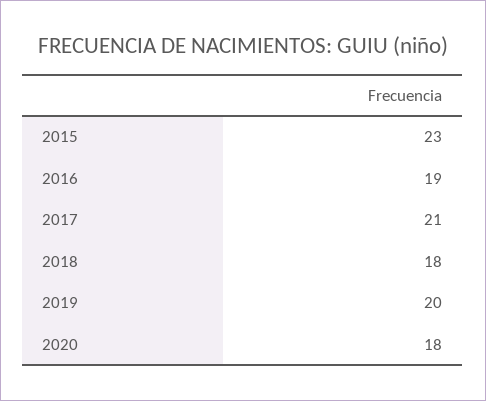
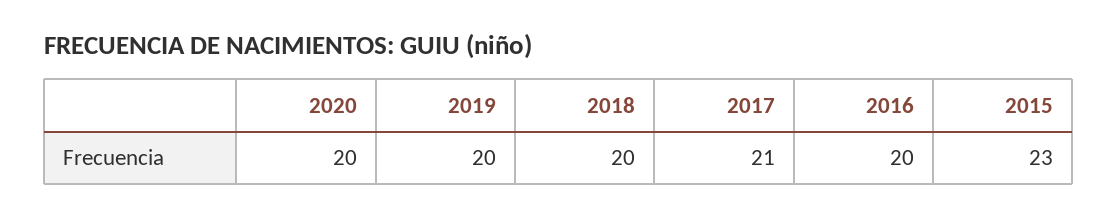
  {
    "2015": 23,
-   "2016": 19,
+   "2016": 20,
    "2017": 21,
-   "2018": 18,
+   "2018": 20,
    "2019": 20,
-   "2020": 18
+   "2020": 20
  }

